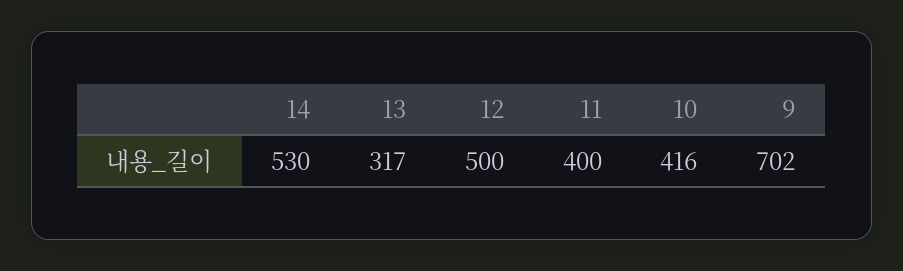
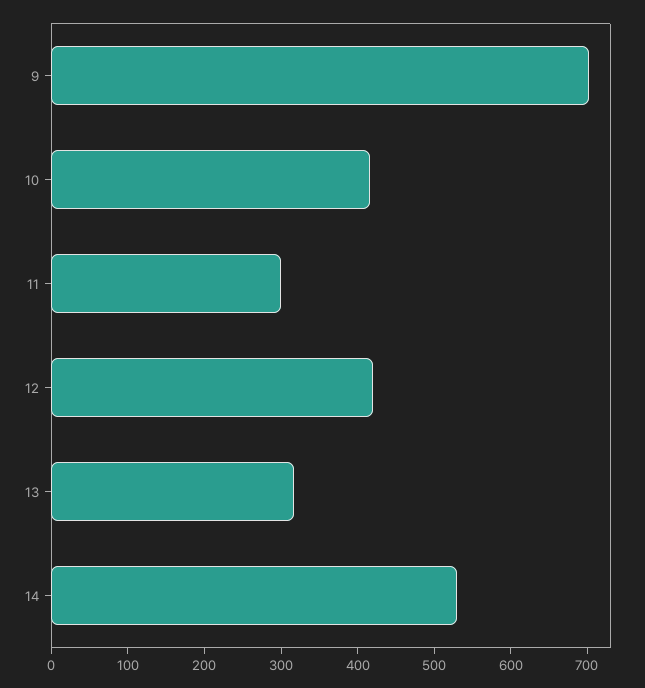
  {
    "14": 530,
    "13": 317,
-   "12": 500,
+   "12": 420,
-   "11": 400,
+   "11": 300,
    "10": 416,
    "9": 702
  }

